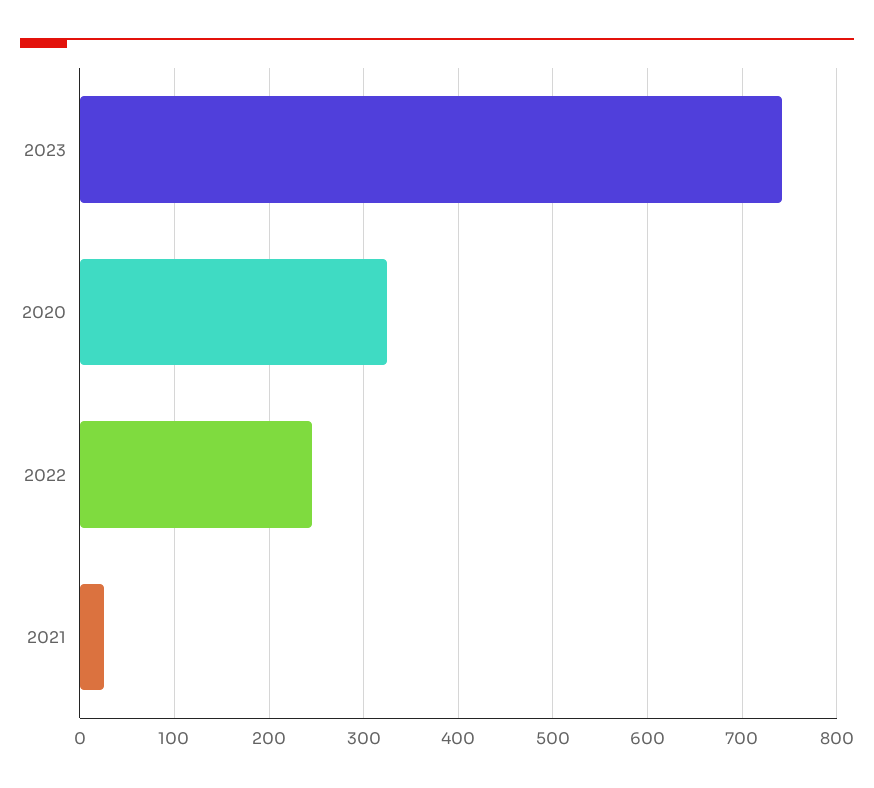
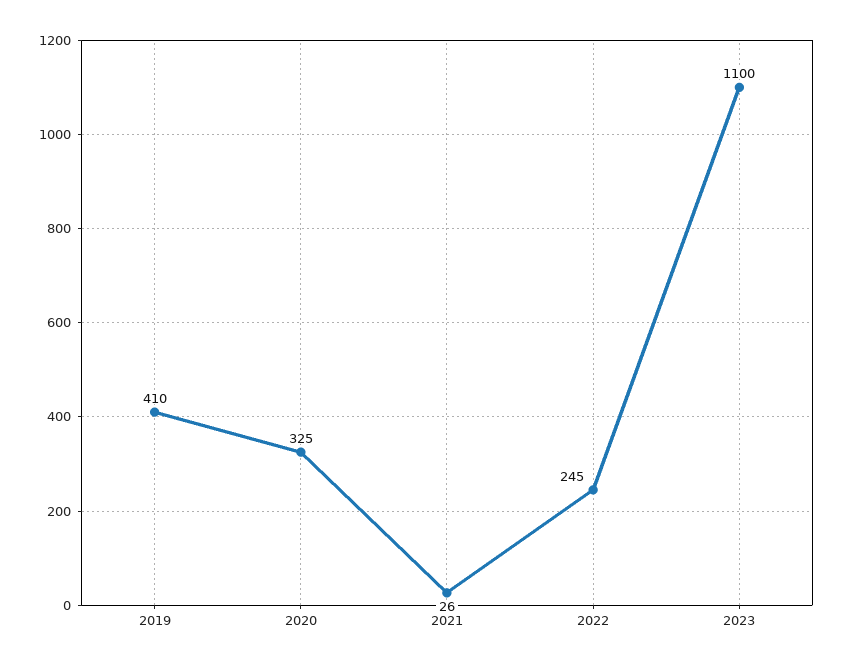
  {
-   "2023": 740,
+   "2023": 1100,
    "2020": 325,
    "2022": 245,
-   "2021": 26
+   "2021": 26,
+   "2019": 410
  }

